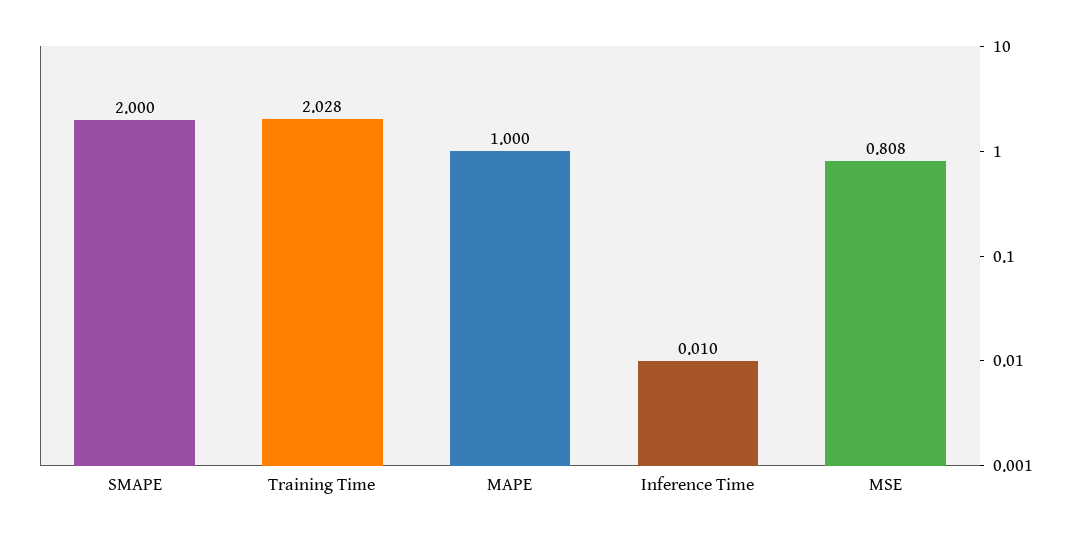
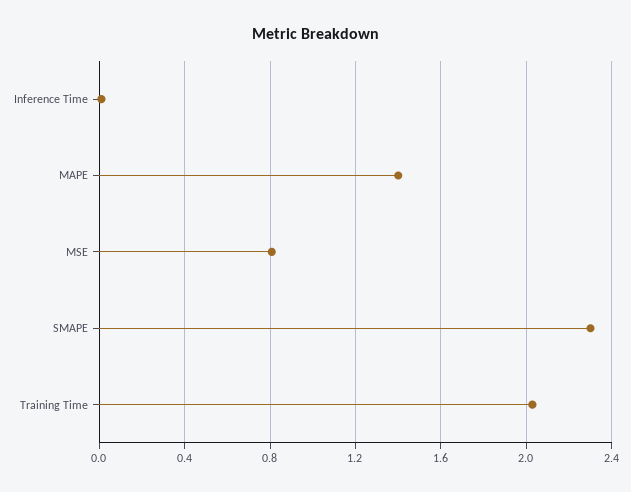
  {
-   "SMAPE": 2,
+   "SMAPE": 2.3,
    "Training Time": 2.028,
-   "MAPE": 1,
+   "MAPE": 1.4,
    "Inference Time": 0.01,
    "MSE": 0.808
  }

